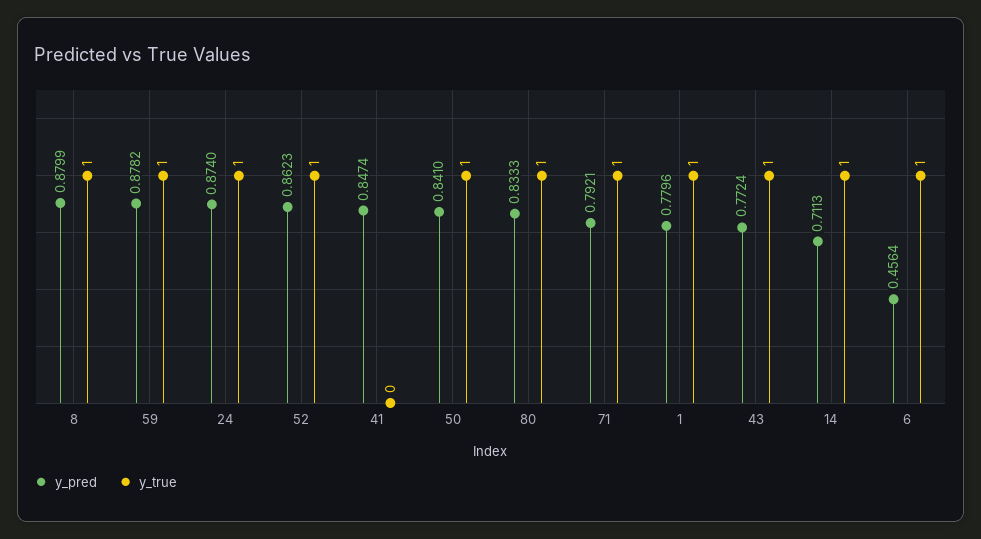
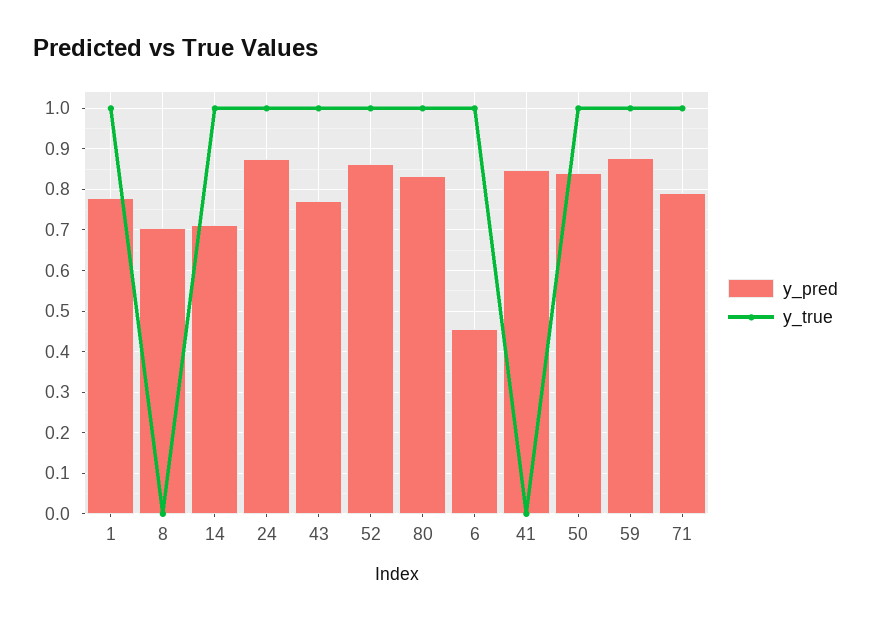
  {
    "y_pred": {
-     "8": 0.8799,
+     "8": 0.7,
      "59": 0.8782,
      "24": 0.874,
      "52": 0.8623,
      "41": 0.8474,
      "50": 0.841,
      "80": 0.8333,
      "71": 0.7921,
      "1": 0.7796,
      "43": 0.7724,
      "14": 0.7113,
      "6": 0.4564
    },
    "y_true": {
-     "8": 1,
+     "8": 0,
      "59": 1,
      "24": 1,
      "52": 1,
      "41": 0,
      "50": 1,
      "80": 1,
      "71": 1,
      "1": 1,
      "43": 1,
      "14": 1,
      "6": 1
    }
  }

